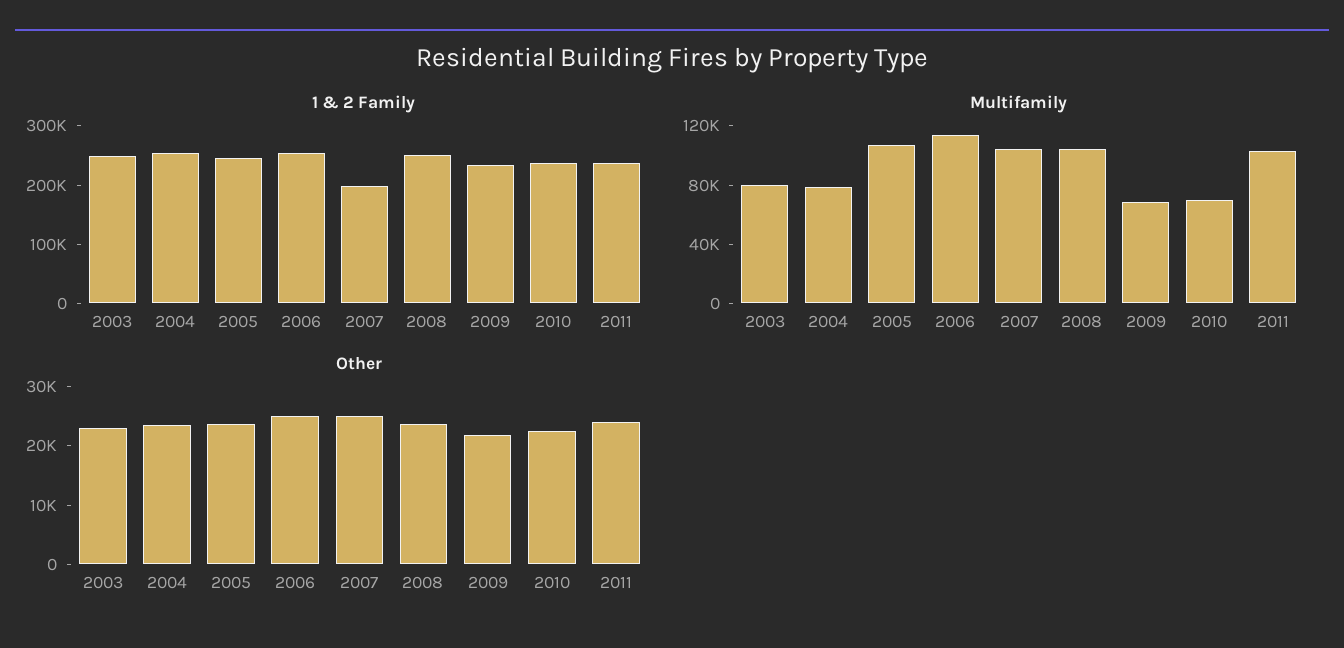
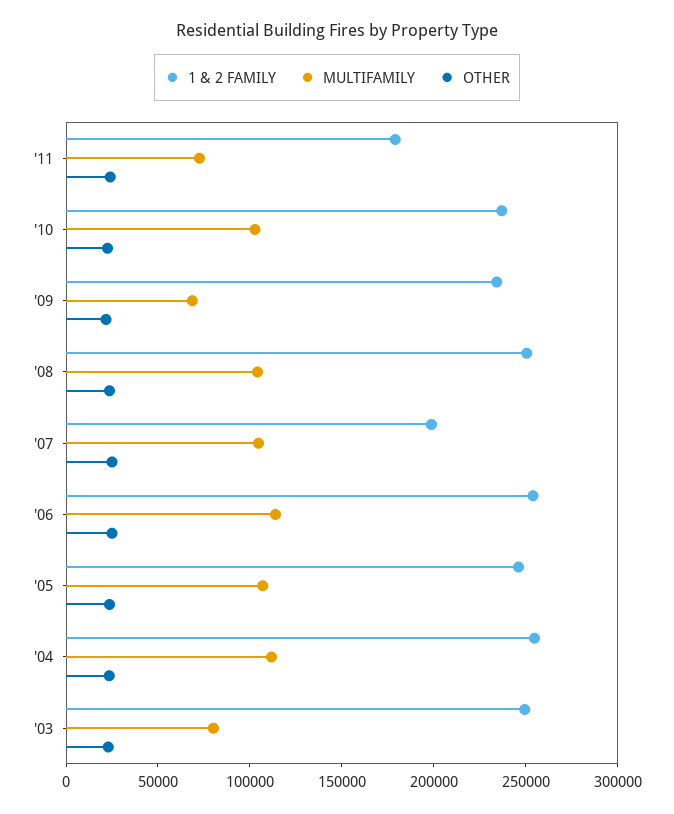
  {
    "1 & 2 Family": {
      "2003": 250000,
      "2004": 250000,
      "2005": 250000,
      "2006": 250000,
      "2007": 200000,
      "2008": 250000,
      "2009": 230000,
      "2010": 240000,
-     "2011": 240000
+     "2011": 180000
    },
    "Multifamily": {
      "2003": 80000,
-     "2004": 80000,
+     "2004": 110000,
      "2005": 110000,
      "2006": 110000,
      "2007": 100000,
      "2008": 100000,
      "2009": 70000,
-     "2010": 70000,
+     "2010": 100000,
-     "2011": 100000
+     "2011": 70000
    },
    "Other": {
      "2003": 24000,
      "2004": 24000,
      "2005": 24000,
      "2006": 26000,
      "2007": 26000,
      "2008": 24000,
      "2009": 22000,
      "2010": 22000,
      "2011": 24000
    }
  }

